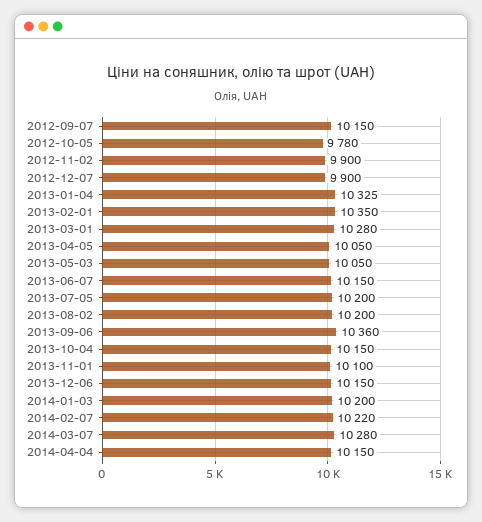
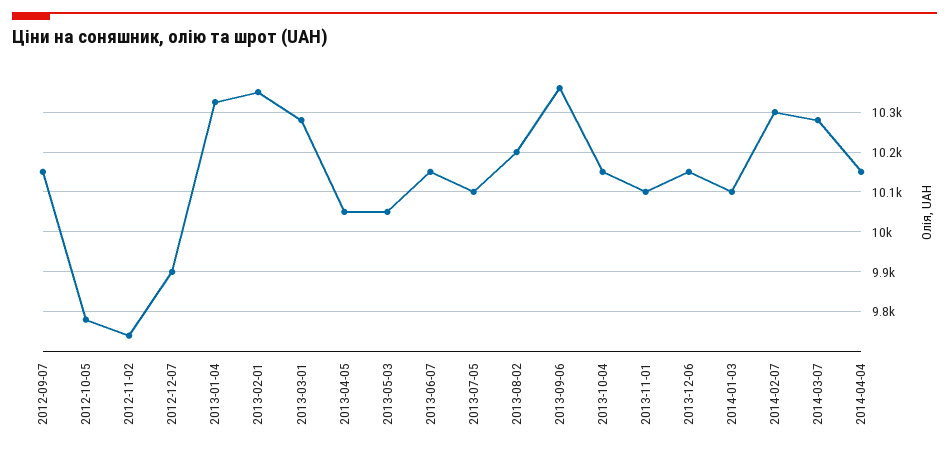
  {
    "2012-09-07": 10150,
    "2012-10-05": 9780,
-   "2012-11-02": 9900,
+   "2012-11-02": 9740,
    "2012-12-07": 9900,
    "2013-01-04": 10325,
    "2013-02-01": 10350,
    "2013-03-01": 10280,
    "2013-04-05": 10050,
    "2013-05-03": 10050,
    "2013-06-07": 10150,
-   "2013-07-05": 10200,
+   "2013-07-05": 10100,
    "2013-08-02": 10200,
    "2013-09-06": 10360,
    "2013-10-04": 10150,
    "2013-11-01": 10100,
    "2013-12-06": 10150,
-   "2014-01-03": 10200,
+   "2014-01-03": 10100,
-   "2014-02-07": 10220,
+   "2014-02-07": 10300,
    "2014-03-07": 10280,
    "2014-04-04": 10150
  }

